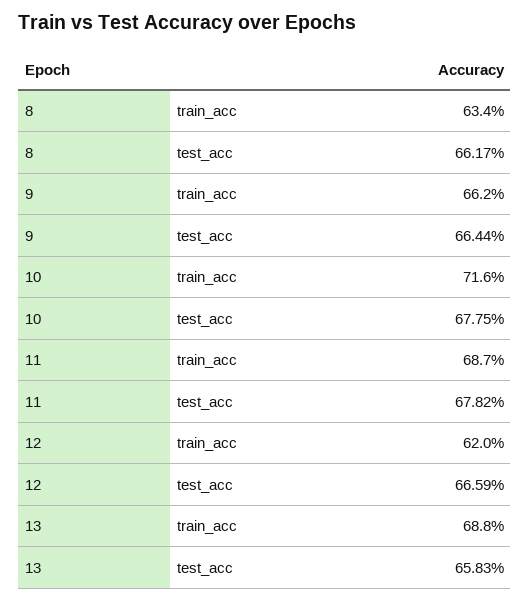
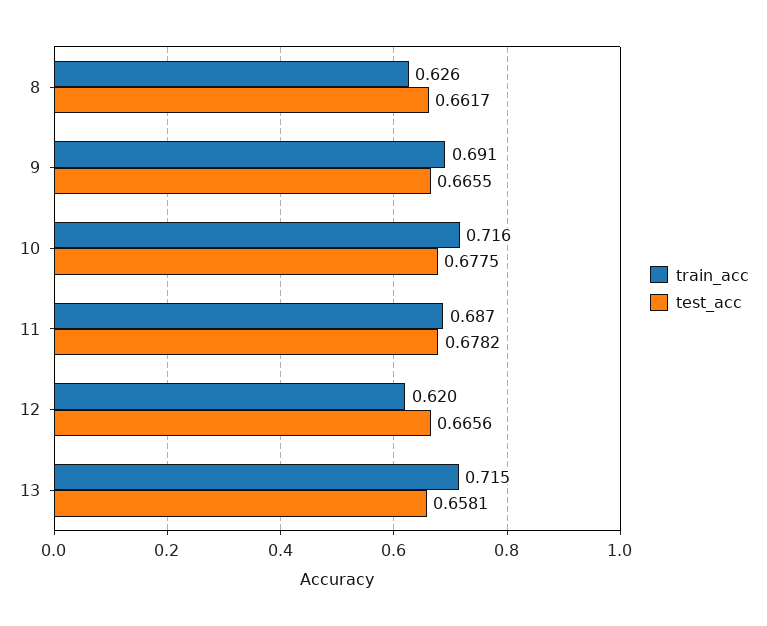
  {
    "train_acc": {
-     "8": 0.634,
+     "8": 0.626,
-     "9": 0.662,
+     "9": 0.691,
      "10": 0.716,
      "11": 0.687,
      "12": 0.62,
-     "13": 0.688
+     "13": 0.715
    },
    "test_acc": {
      "8": 0.6617,
-     "9": 0.6644,
+     "9": 0.6655,
      "10": 0.6775,
      "11": 0.6782,
-     "12": 0.6659,
+     "12": 0.6656,
-     "13": 0.6583
+     "13": 0.6581
    }
  }

